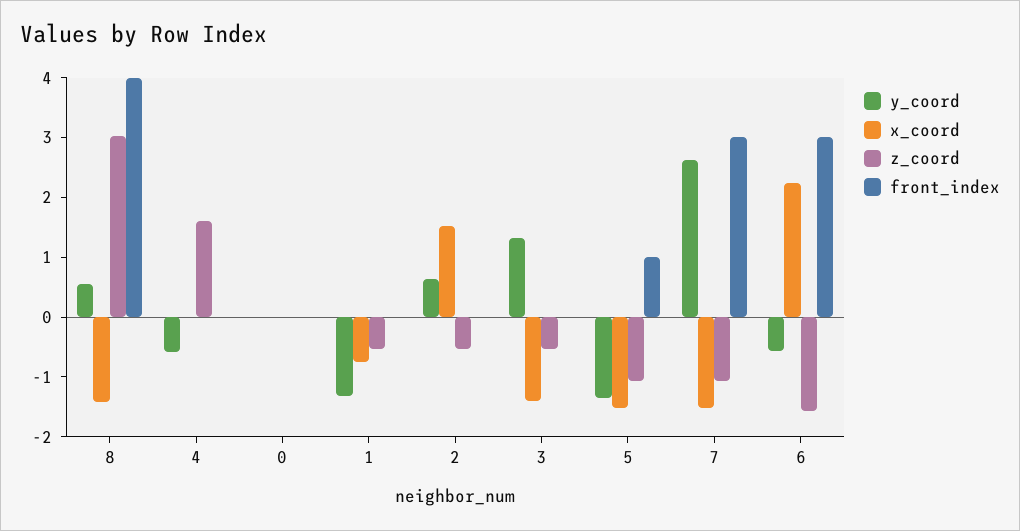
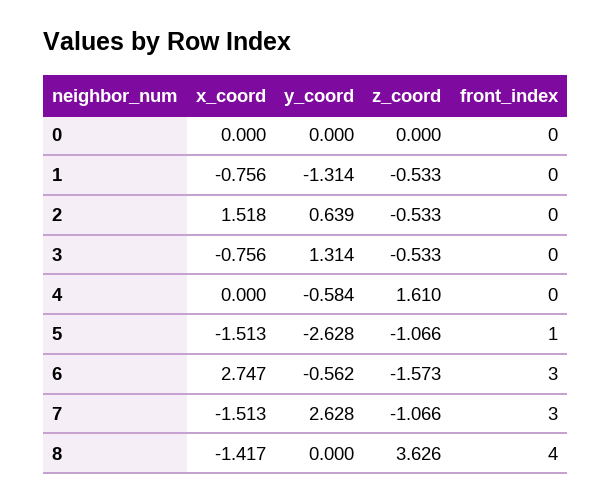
  {
    "y_coord": {
-     "8": 0.6,
+     "8": 0,
      "4": -0.584,
      "0": 0,
      "1": -1.314,
      "2": 0.639,
      "3": 1.314,
-     "5": -1.4,
+     "5": -2.628,
      "7": 2.628,
      "6": -0.562
    },
    "x_coord": {
      "8": -1.417,
      "4": 0,
      "0": 0,
      "1": -0.756,
      "2": 1.518,
-     "3": -1.4,
+     "3": -0.756,
      "5": -1.513,
      "7": -1.513,
-     "6": 2.2
+     "6": 2.747
    },
    "z_coord": {
-     "8": 3,
+     "8": 3.626,
      "4": 1.61,
      "0": 0,
      "1": -0.533,
      "2": -0.533,
      "3": -0.533,
      "5": -1.066,
      "7": -1.066,
      "6": -1.573
    },
    "front_index": {
      "8": 4,
      "4": 0,
      "0": 0,
      "1": 0,
      "2": 0,
      "3": 0,
      "5": 1,
      "7": 3,
      "6": 3
    }
  }

